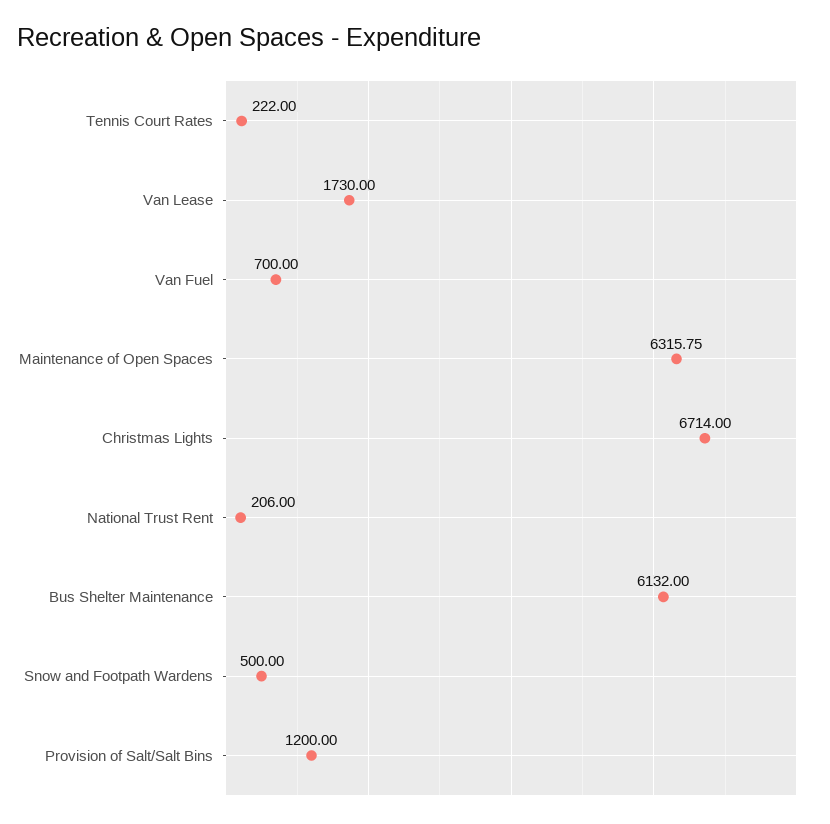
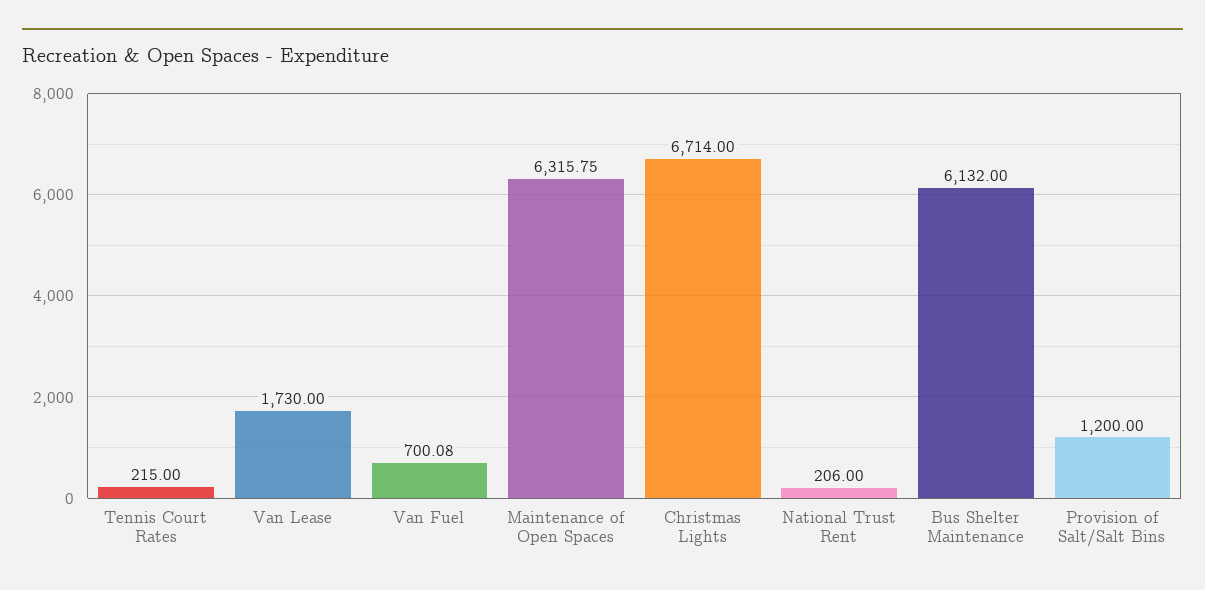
  {
-   "Tennis Court Rates": 222,
+   "Tennis Court Rates": 215,
    "Van Lease": 1730,
-   "Van Fuel": 700,
+   "Van Fuel": 700.08,
    "Maintenance of Open Spaces": 6315.75,
    "Christmas Lights": 6714,
    "National Trust Rent": 206,
    "Bus Shelter Maintenance": 6132,
-   "Snow and Footpath Wardens": 500,
    "Provision of Salt/Salt Bins": 1200
  }

